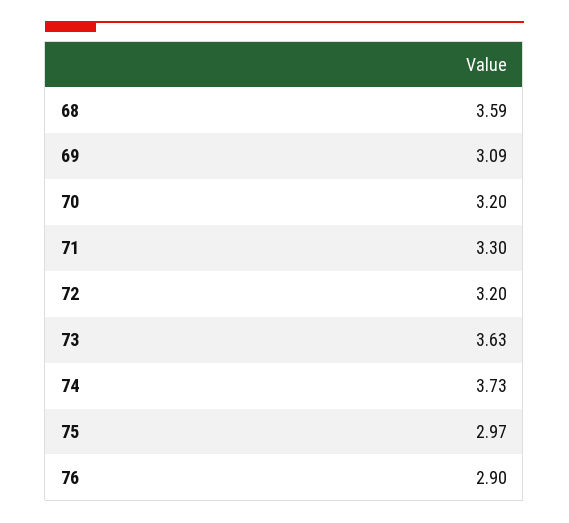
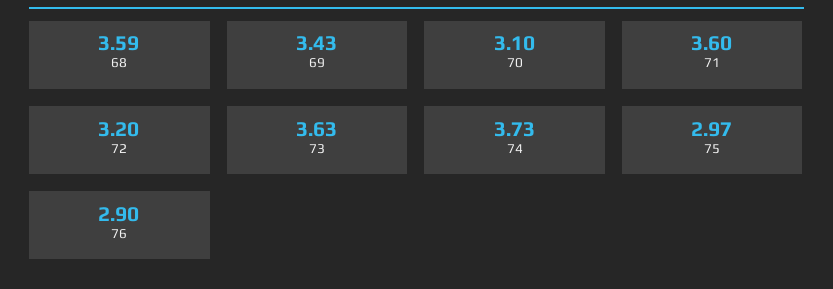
  {
    "68": 3.59,
-   "69": 3.09,
+   "69": 3.43,
-   "70": 3.2,
+   "70": 3.1,
-   "71": 3.3,
+   "71": 3.6,
    "72": 3.2,
    "73": 3.63,
    "74": 3.73,
    "75": 2.97,
    "76": 2.9
  }

